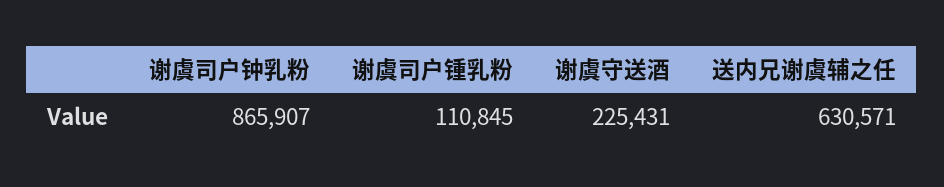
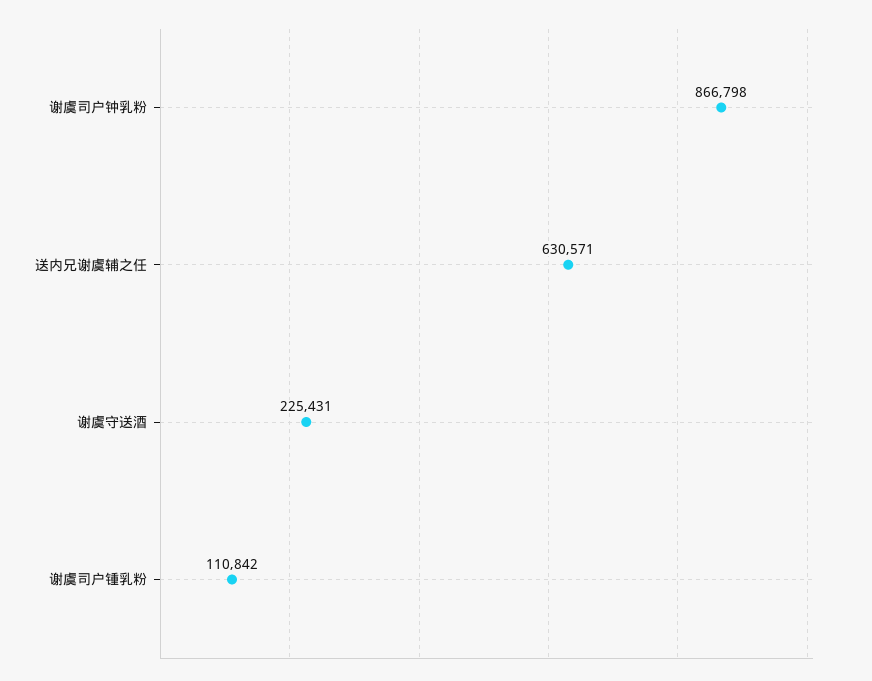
  {
-   "谢虞司户钟乳粉": 865907,
+   "谢虞司户钟乳粉": 866798,
-   "谢虞司户锺乳粉": 110845,
+   "谢虞司户锺乳粉": 110842,
    "谢虞守送酒": 225431,
    "送内兄谢虞辅之任": 630571
  }

